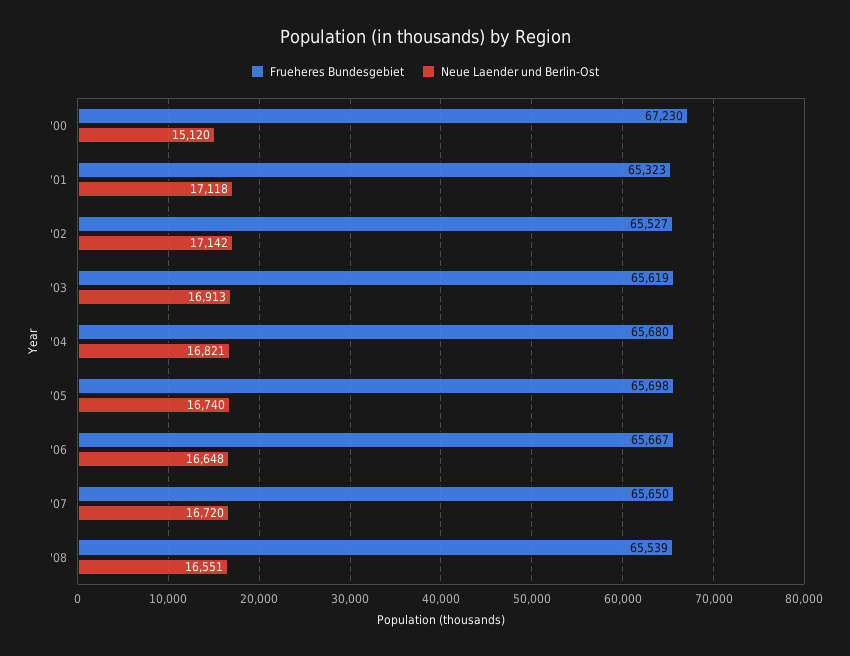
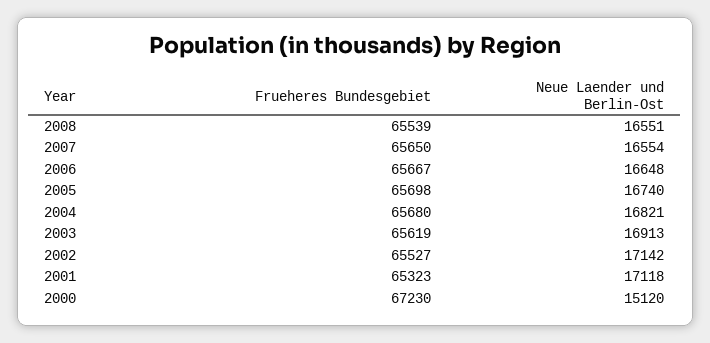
  {
    "Frueheres Bundesgebiet": {
      "'00": 67230,
      "'01": 65323,
      "'02": 65527,
      "'03": 65619,
      "'04": 65680,
      "'05": 65698,
      "'06": 65667,
      "'07": 65650,
      "'08": 65539
    },
    "Neue Laender und Berlin-Ost": {
      "'00": 15120,
      "'01": 17118,
      "'02": 17142,
      "'03": 16913,
      "'04": 16821,
      "'05": 16740,
      "'06": 16648,
-     "'07": 16720,
+     "'07": 16554,
      "'08": 16551
    }
  }

